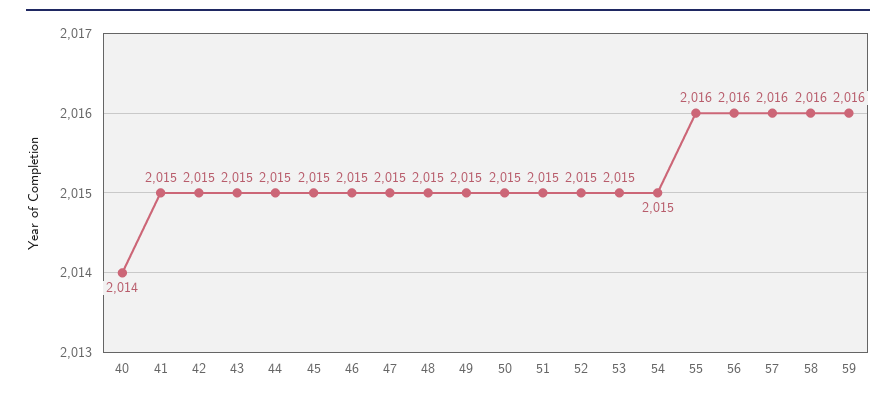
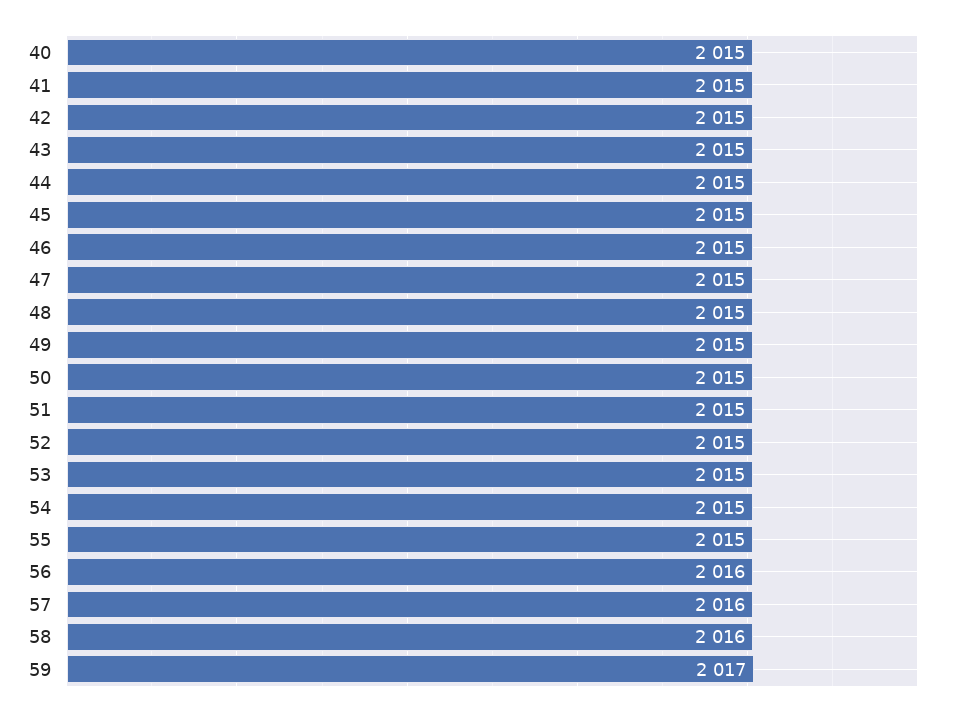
  {
-   "40": 2014,
+   "40": 2015,
    "41": 2015,
    "42": 2015,
    "43": 2015,
    "44": 2015,
    "45": 2015,
    "46": 2015,
    "47": 2015,
    "48": 2015,
    "49": 2015,
    "50": 2015,
    "51": 2015,
    "52": 2015,
    "53": 2015,
    "54": 2015,
-   "55": 2016,
+   "55": 2015,
    "56": 2016,
    "57": 2016,
    "58": 2016,
-   "59": 2016
+   "59": 2017
  }

